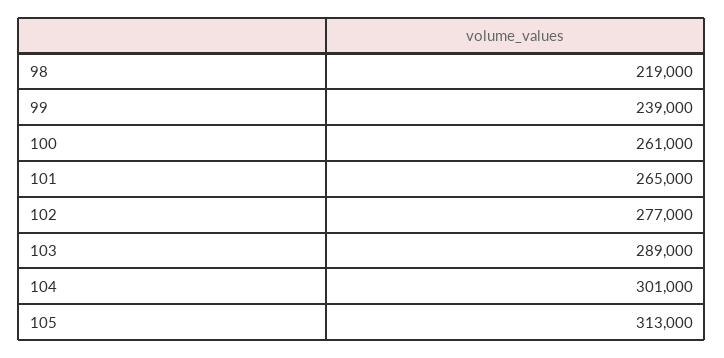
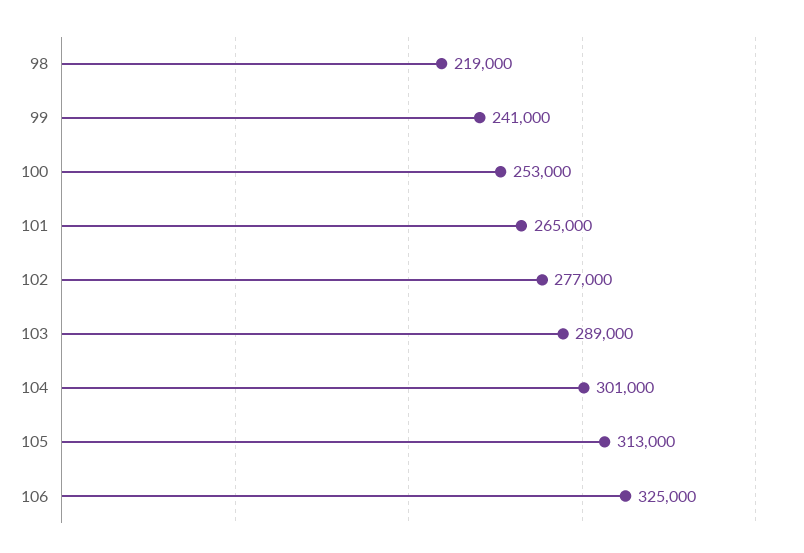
  {
    "98": 219000,
-   "99": 239000,
+   "99": 241000,
-   "100": 261000,
+   "100": 253000,
    "101": 265000,
    "102": 277000,
    "103": 289000,
    "104": 301000,
-   "105": 313000
+   "105": 313000,
+   "106": 325000
  }

